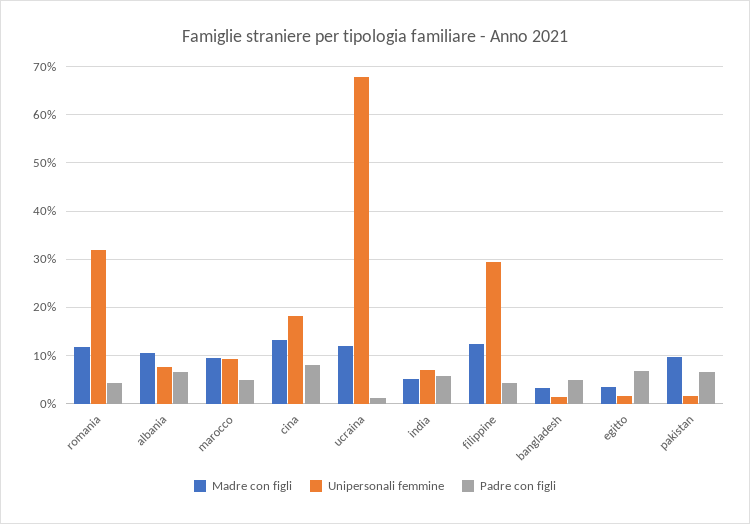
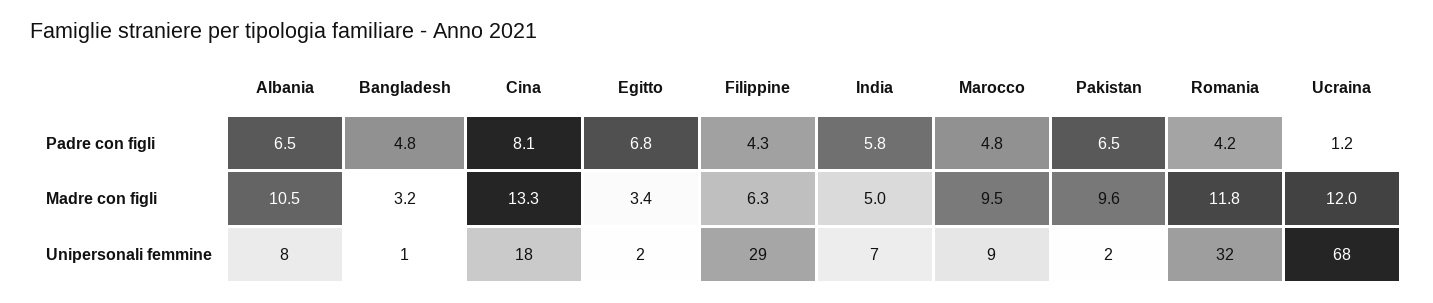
  {
    "Madre con figli": {
      "romania": 11.8,
      "albania": 10.5,
      "marocco": 9.5,
      "cina": 13.3,
      "ucraina": 12,
      "india": 5,
-     "filippine": 12,
+     "filippine": 6.3,
      "bangladesh": 3.2,
      "egitto": 3.4,
      "pakistan": 9.6
    },
    "Unipersonali femmine": {
      "romania": 32,
      "albania": 8,
      "marocco": 9,
      "cina": 18,
      "ucraina": 68,
      "india": 7,
      "filippine": 29,
      "bangladesh": 1,
      "egitto": 2,
      "pakistan": 2
    },
    "Padre con figli": {
      "romania": 4.2,
      "albania": 6.5,
      "marocco": 4.8,
      "cina": 8.1,
      "ucraina": 1.2,
      "india": 5.8,
      "filippine": 4.3,
      "bangladesh": 4.8,
      "egitto": 6.8,
      "pakistan": 6.5
    }
  }

